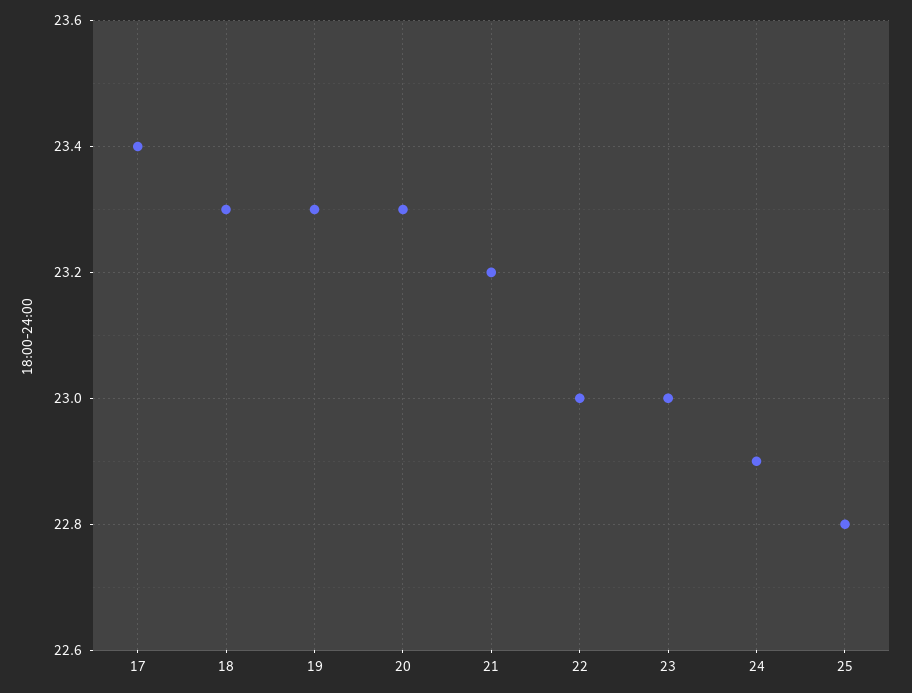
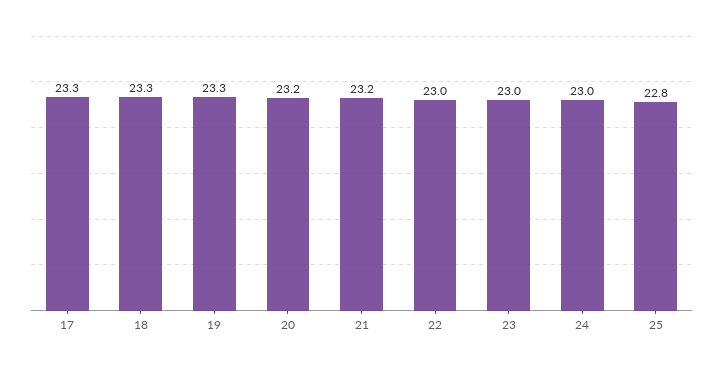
  {
-   "17": 23.4,
+   "17": 23.3,
    "18": 23.3,
    "19": 23.3,
-   "20": 23.3,
+   "20": 23.2,
    "21": 23.2,
    "22": 23,
    "23": 23,
-   "24": 22.9,
+   "24": 23,
    "25": 22.8
  }

